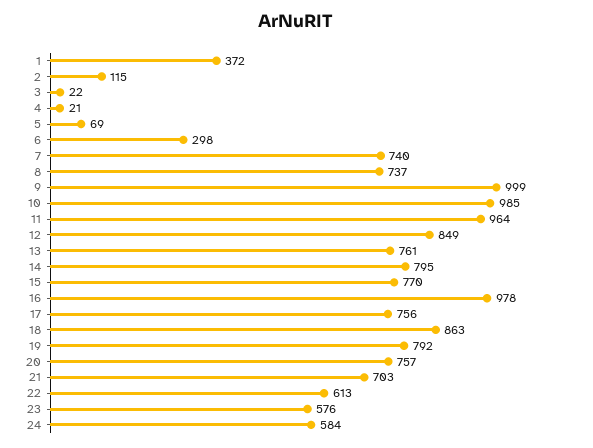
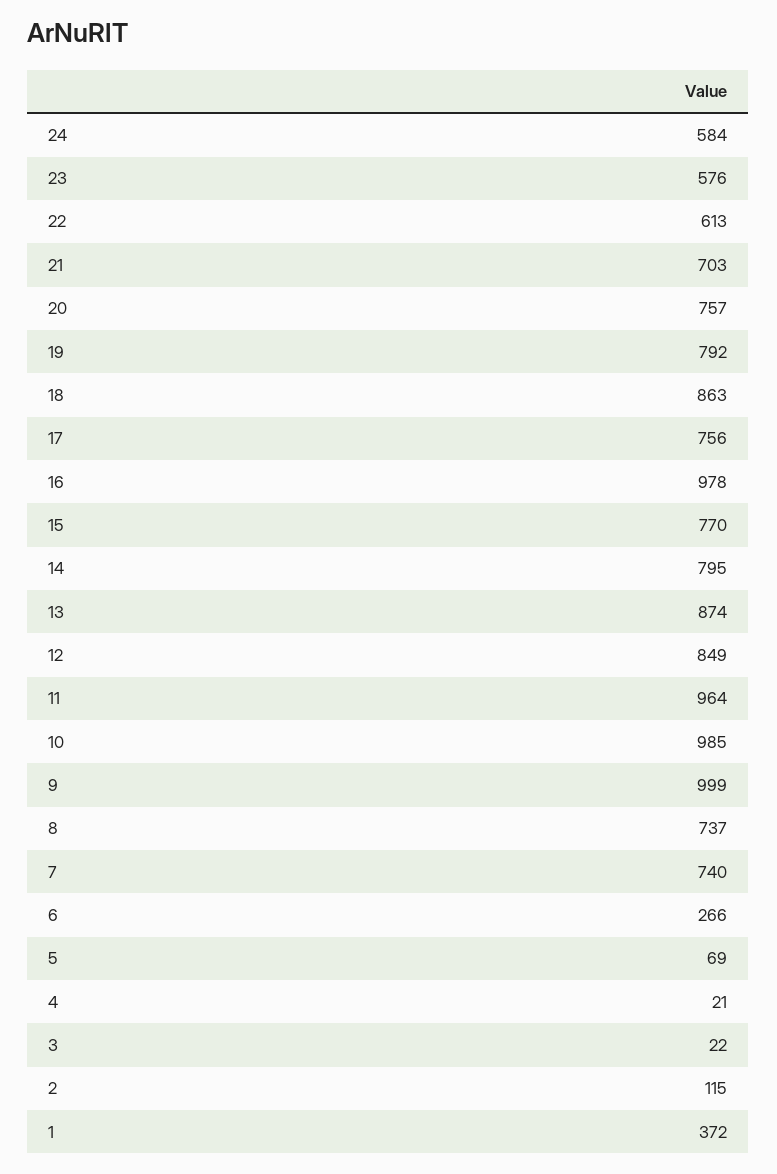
  {
    "1": 372,
    "2": 115,
    "3": 22,
    "4": 21,
    "5": 69,
-   "6": 298,
+   "6": 266,
    "7": 740,
    "8": 737,
    "9": 999,
    "10": 985,
    "11": 964,
    "12": 849,
-   "13": 761,
+   "13": 874,
    "14": 795,
    "15": 770,
    "16": 978,
    "17": 756,
    "18": 863,
    "19": 792,
    "20": 757,
    "21": 703,
    "22": 613,
    "23": 576,
    "24": 584
  }

